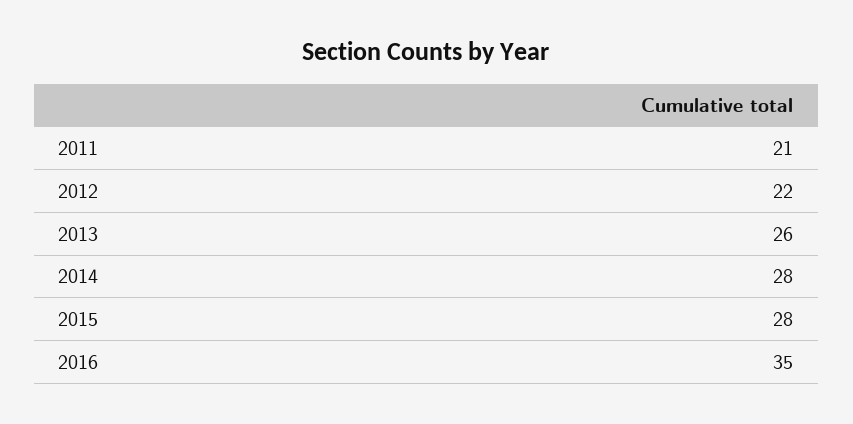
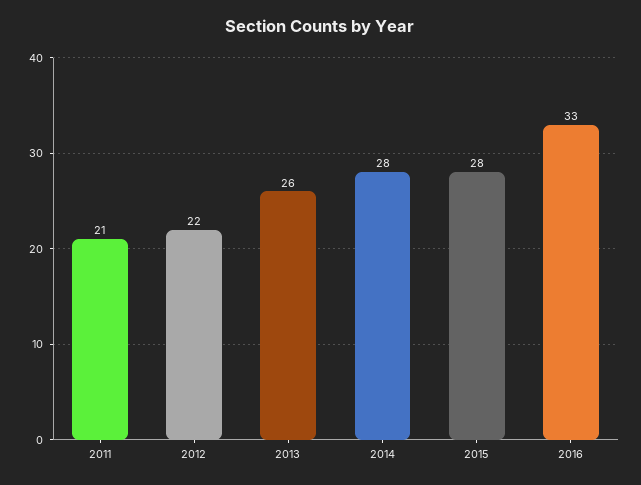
  {
    "2011": 21,
    "2012": 22,
    "2013": 26,
    "2014": 28,
    "2015": 28,
-   "2016": 35
+   "2016": 33
  }

